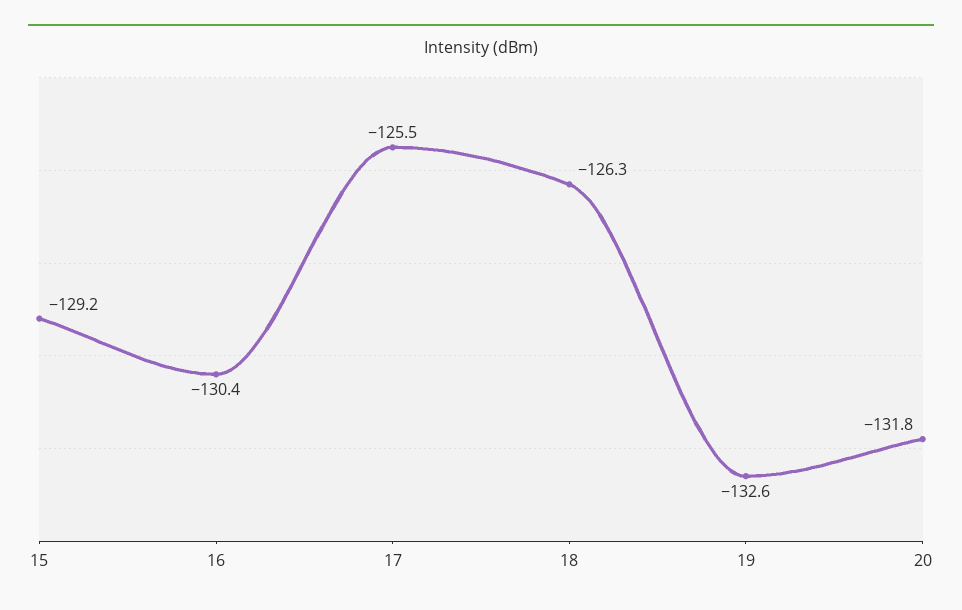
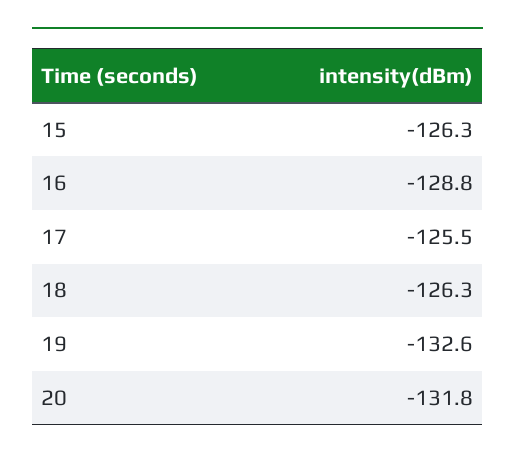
  {
-   "15": -129.2,
+   "15": -126.3,
-   "16": -130.4,
+   "16": -128.8,
    "17": -125.5,
    "18": -126.3,
    "19": -132.6,
    "20": -131.8
  }

